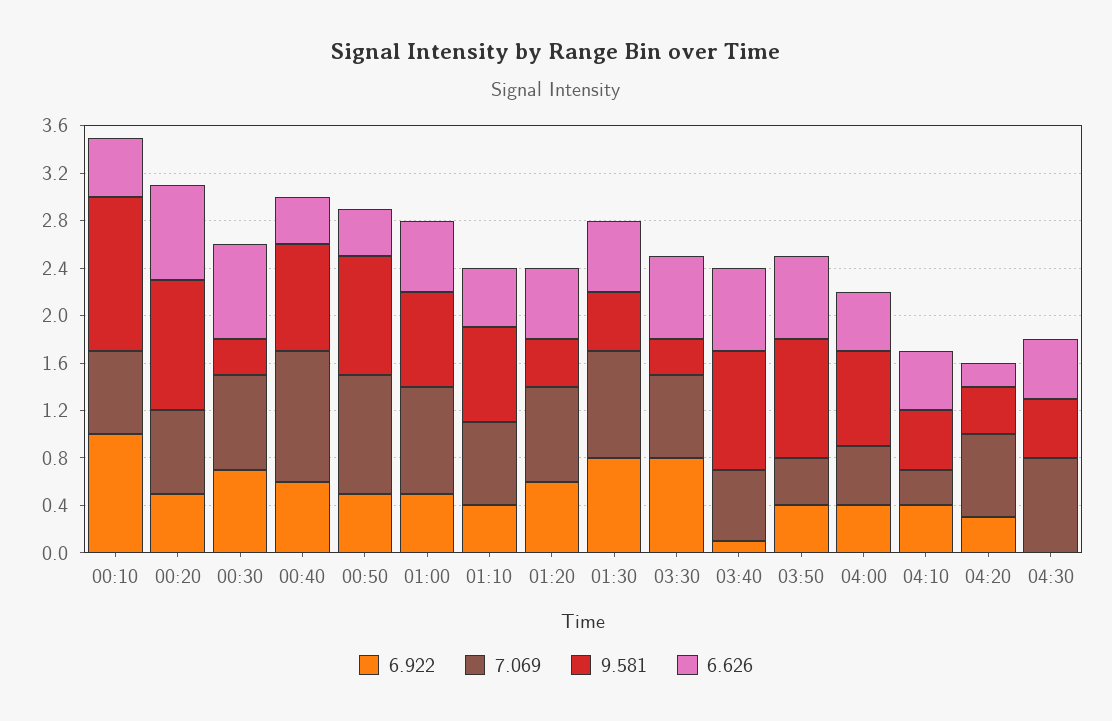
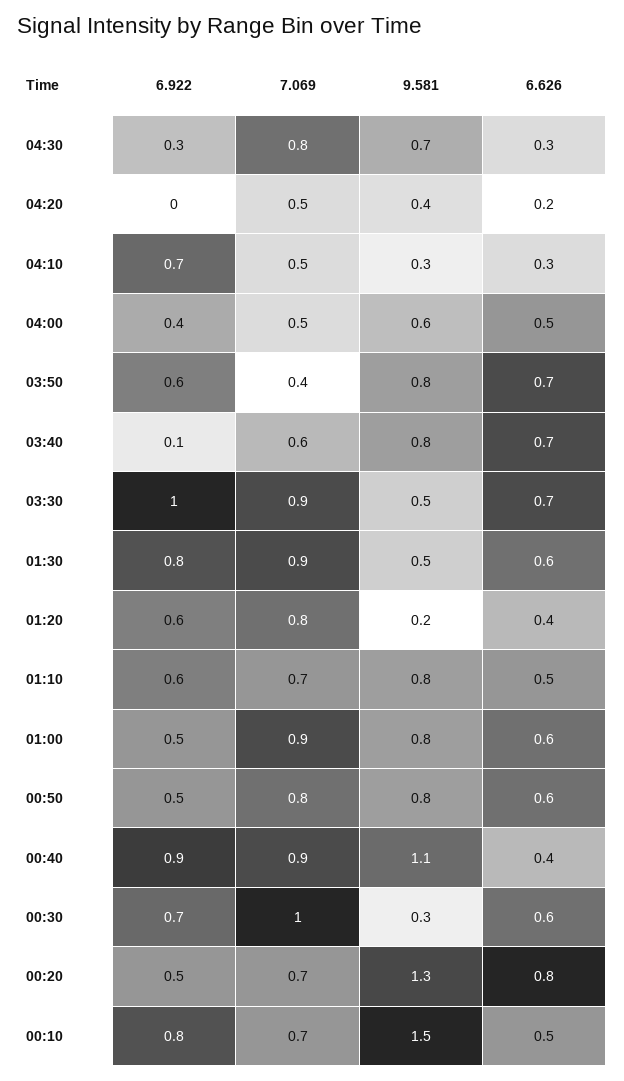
  {
    "6.922": {
-     "00:10": 1,
+     "00:10": 0.8,
      "00:20": 0.5,
      "00:30": 0.7,
-     "00:40": 0.6,
+     "00:40": 0.9,
      "00:50": 0.5,
      "01:00": 0.5,
-     "01:10": 0.4,
+     "01:10": 0.6,
      "01:20": 0.6,
      "01:30": 0.8,
-     "03:30": 0.8,
+     "03:30": 1,
      "03:40": 0.1,
-     "03:50": 0.4,
+     "03:50": 0.6,
      "04:00": 0.4,
-     "04:10": 0.4,
+     "04:10": 0.7,
-     "04:20": 0.3,
+     "04:20": 0,
-     "04:30": 0
+     "04:30": 0.3
    },
    "7.069": {
      "00:10": 0.7,
      "00:20": 0.7,
-     "00:30": 0.8,
+     "00:30": 1,
-     "00:40": 1.1,
+     "00:40": 0.9,
-     "00:50": 1,
+     "00:50": 0.8,
      "01:00": 0.9,
      "01:10": 0.7,
      "01:20": 0.8,
      "01:30": 0.9,
-     "03:30": 0.7,
+     "03:30": 0.9,
      "03:40": 0.6,
      "03:50": 0.4,
      "04:00": 0.5,
-     "04:10": 0.3,
+     "04:10": 0.5,
-     "04:20": 0.7,
+     "04:20": 0.5,
      "04:30": 0.8
    },
    "9.581": {
-     "00:10": 1.3,
+     "00:10": 1.5,
-     "00:20": 1.1,
+     "00:20": 1.3,
      "00:30": 0.3,
-     "00:40": 0.9,
+     "00:40": 1.1,
-     "00:50": 1,
+     "00:50": 0.8,
      "01:00": 0.8,
      "01:10": 0.8,
-     "01:20": 0.4,
+     "01:20": 0.2,
      "01:30": 0.5,
-     "03:30": 0.3,
+     "03:30": 0.5,
-     "03:40": 1,
+     "03:40": 0.8,
-     "03:50": 1,
+     "03:50": 0.8,
-     "04:00": 0.8,
+     "04:00": 0.6,
-     "04:10": 0.5,
+     "04:10": 0.3,
      "04:20": 0.4,
-     "04:30": 0.5
+     "04:30": 0.7
    },
    "6.626": {
      "00:10": 0.5,
      "00:20": 0.8,
-     "00:30": 0.8,
+     "00:30": 0.6,
      "00:40": 0.4,
-     "00:50": 0.4,
+     "00:50": 0.6,
      "01:00": 0.6,
      "01:10": 0.5,
-     "01:20": 0.6,
+     "01:20": 0.4,
      "01:30": 0.6,
      "03:30": 0.7,
      "03:40": 0.7,
      "03:50": 0.7,
      "04:00": 0.5,
-     "04:10": 0.5,
+     "04:10": 0.3,
      "04:20": 0.2,
-     "04:30": 0.5
+     "04:30": 0.3
    }
  }

